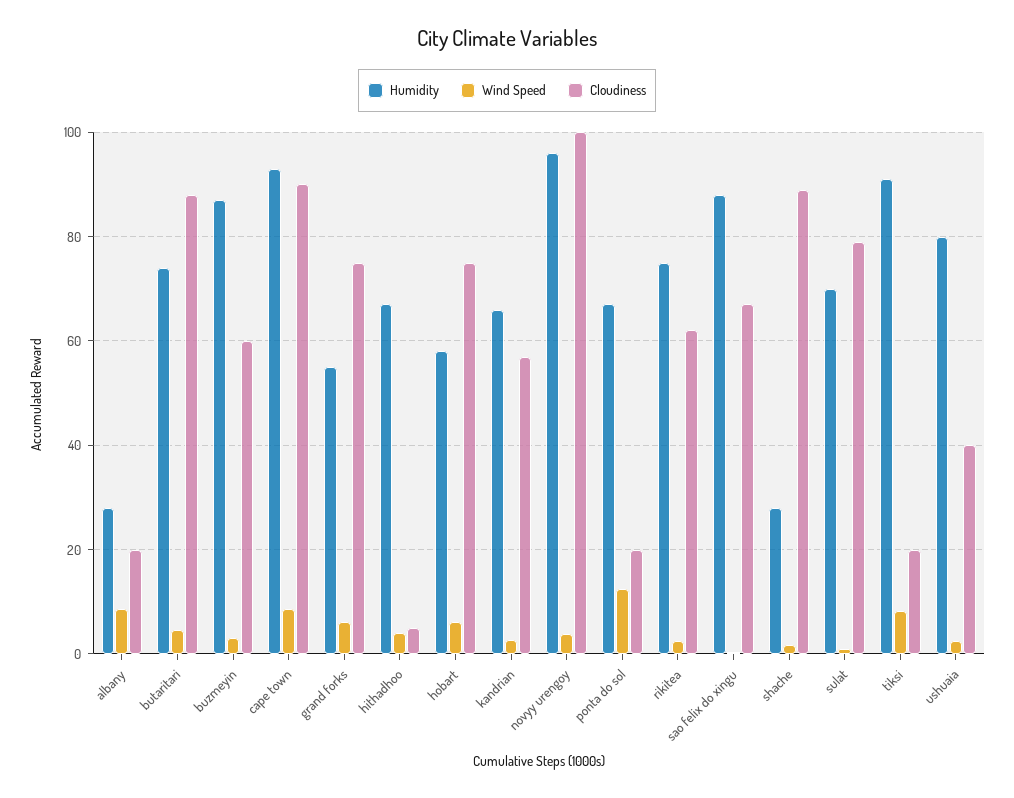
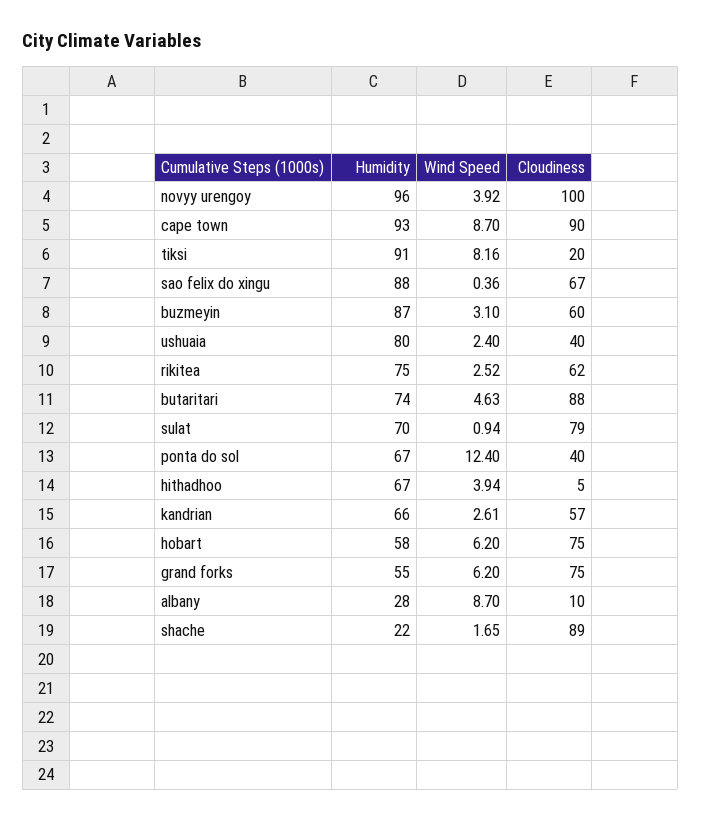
  {
    "Humidity": {
      "albany": 28,
      "butaritari": 74,
      "buzmeyin": 87,
      "cape town": 93,
      "grand forks": 55,
      "hithadhoo": 67,
      "hobart": 58,
      "kandrian": 66,
      "novyy urengoy": 96,
      "ponta do sol": 67,
      "rikitea": 75,
      "sao felix do xingu": 88,
-     "shache": 28,
+     "shache": 22,
      "sulat": 70,
      "tiksi": 91,
      "ushuaia": 80
    },
    "Wind Speed": {
      "albany": 8.7,
      "butaritari": 4.63,
      "buzmeyin": 3.1,
      "cape town": 8.7,
      "grand forks": 6.2,
      "hithadhoo": 3.94,
      "hobart": 6.2,
      "kandrian": 2.61,
      "novyy urengoy": 3.92,
      "ponta do sol": 12.4,
      "rikitea": 2.52,
      "sao felix do xingu": 0.36,
      "shache": 1.65,
      "sulat": 0.94,
      "tiksi": 8.16,
      "ushuaia": 2.4
    },
    "Cloudiness": {
-     "albany": 20,
+     "albany": 10,
      "butaritari": 88,
      "buzmeyin": 60,
      "cape town": 90,
      "grand forks": 75,
      "hithadhoo": 5,
      "hobart": 75,
      "kandrian": 57,
      "novyy urengoy": 100,
-     "ponta do sol": 20,
+     "ponta do sol": 40,
      "rikitea": 62,
      "sao felix do xingu": 67,
      "shache": 89,
      "sulat": 79,
      "tiksi": 20,
      "ushuaia": 40
    }
  }

